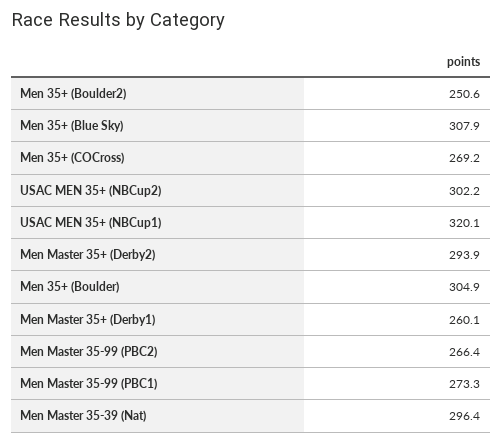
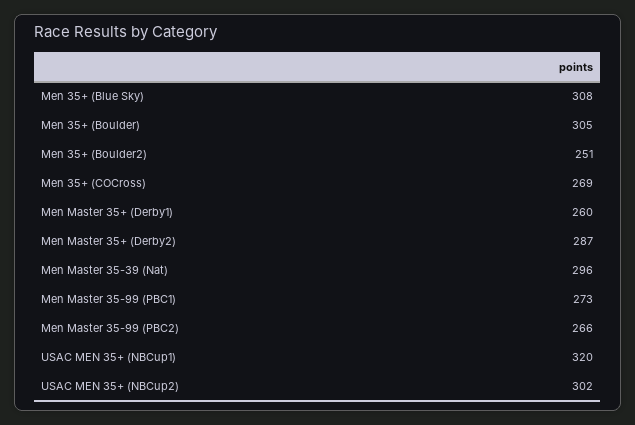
  {
    "Men 35+ (Boulder2)": 250.6,
    "Men 35+ (Blue Sky)": 307.9,
    "Men 35+ (COCross)": 269.2,
    "USAC MEN 35+ (NBCup2)": 302.2,
    "USAC MEN 35+ (NBCup1)": 320.1,
-   "Men Master 35+ (Derby2)": 293.9,
+   "Men Master 35+ (Derby2)": 287,
    "Men 35+ (Boulder)": 304.9,
    "Men Master 35+ (Derby1)": 260.1,
    "Men Master 35-99 (PBC2)": 266.4,
    "Men Master 35-99 (PBC1)": 273.3,
    "Men Master 35-39 (Nat)": 296.4
  }

